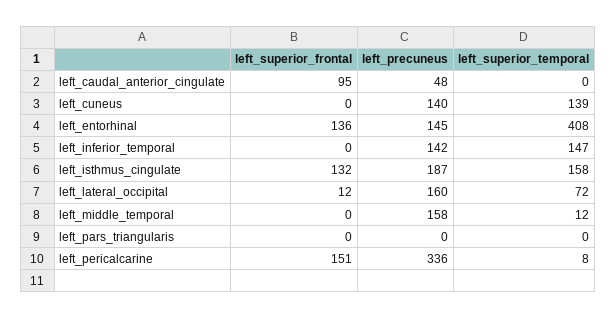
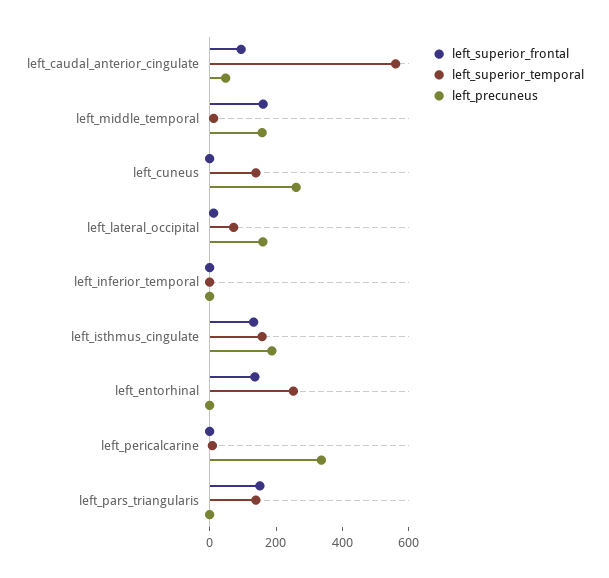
  {
    "left_superior_frontal": {
      "left_caudal_anterior_cingulate": 95,
      "left_cuneus": 0,
      "left_entorhinal": 136,
      "left_inferior_temporal": 0,
      "left_isthmus_cingulate": 132,
      "left_lateral_occipital": 12,
-     "left_middle_temporal": 0,
+     "left_middle_temporal": 150,
-     "left_pars_triangularis": 0,
+     "left_pars_triangularis": 150,
-     "left_pericalcarine": 151
+     "left_pericalcarine": 0
    },
    "left_precuneus": {
      "left_caudal_anterior_cingulate": 48,
-     "left_cuneus": 140,
+     "left_cuneus": 250,
-     "left_entorhinal": 145,
+     "left_entorhinal": 0,
-     "left_inferior_temporal": 142,
+     "left_inferior_temporal": 0,
      "left_isthmus_cingulate": 187,
      "left_lateral_occipital": 160,
      "left_middle_temporal": 158,
      "left_pars_triangularis": 0,
      "left_pericalcarine": 336
    },
    "left_superior_temporal": {
-     "left_caudal_anterior_cingulate": 0,
+     "left_caudal_anterior_cingulate": 550,
      "left_cuneus": 139,
-     "left_entorhinal": 408,
+     "left_entorhinal": 250,
-     "left_inferior_temporal": 147,
+     "left_inferior_temporal": 0,
      "left_isthmus_cingulate": 158,
      "left_lateral_occipital": 72,
      "left_middle_temporal": 12,
-     "left_pars_triangularis": 0,
+     "left_pars_triangularis": 150,
      "left_pericalcarine": 8
    }
  }

